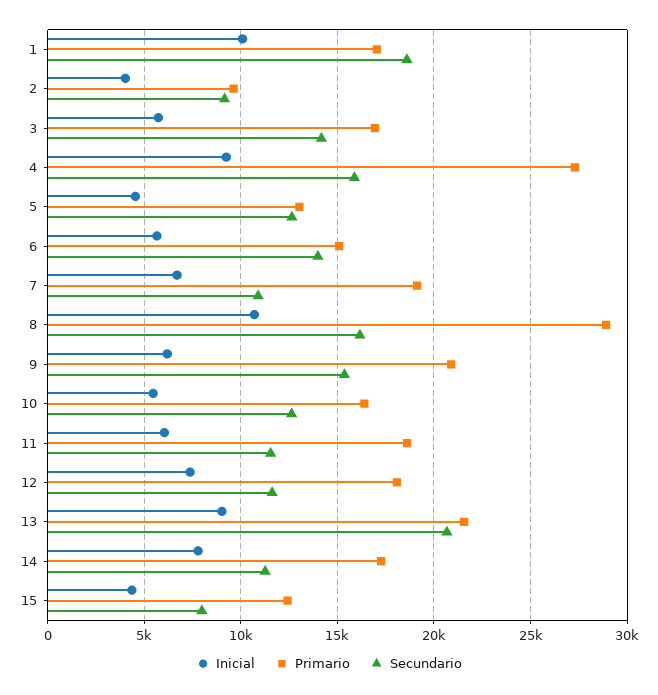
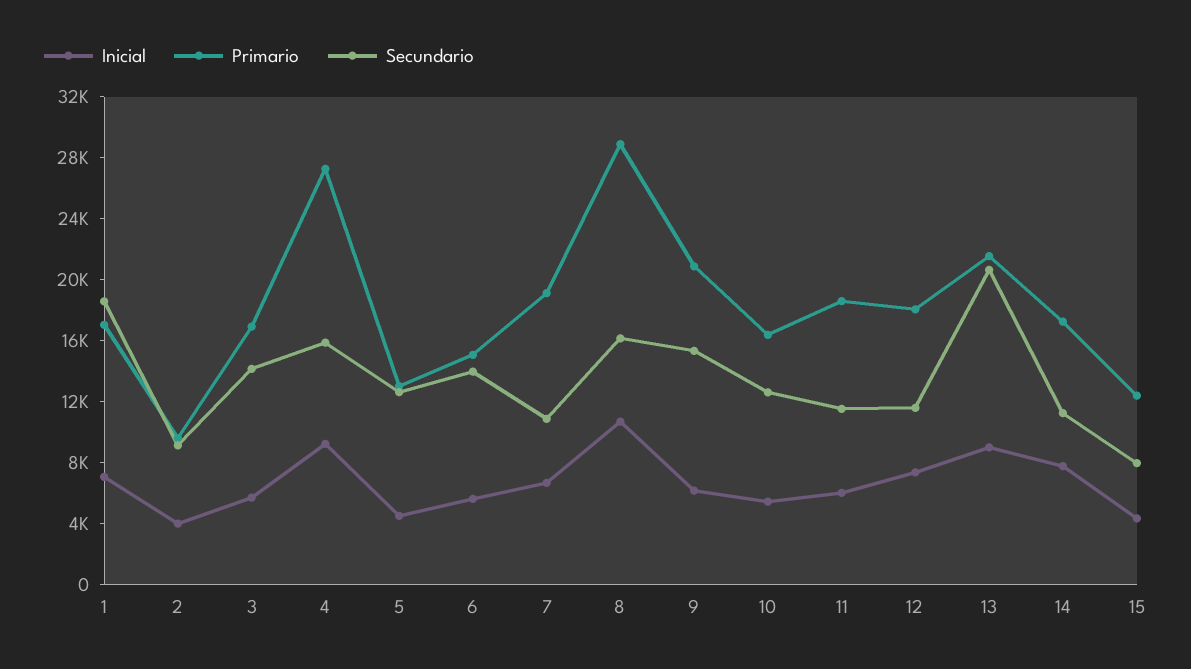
  {
    "Inicial": {
-     "1": 10000,
+     "1": 7000,
      "2": 4000,
      "3": 5500,
      "4": 9000,
      "5": 4500,
      "6": 5500,
      "7": 6500,
      "8": 10500,
      "9": 6000,
      "10": 5500,
      "11": 6000,
      "12": 7500,
      "13": 9000,
      "14": 8000,
      "15": 4500
    },
    "Primario": {
      "1": 17000,
      "2": 9500,
      "3": 17000,
      "4": 27500,
      "5": 13000,
      "6": 15000,
      "7": 19000,
      "8": 29000,
      "9": 21000,
      "10": 16500,
      "11": 18500,
      "12": 18000,
      "13": 21500,
      "14": 17500,
      "15": 12500
    },
    "Secundario": {
      "1": 18500,
      "2": 9000,
      "3": 14000,
      "4": 16000,
      "5": 12500,
      "6": 14000,
      "7": 11000,
      "8": 16000,
      "9": 15500,
      "10": 12500,
      "11": 11500,
      "12": 11500,
      "13": 20500,
      "14": 11500,
      "15": 8000
    }
  }

